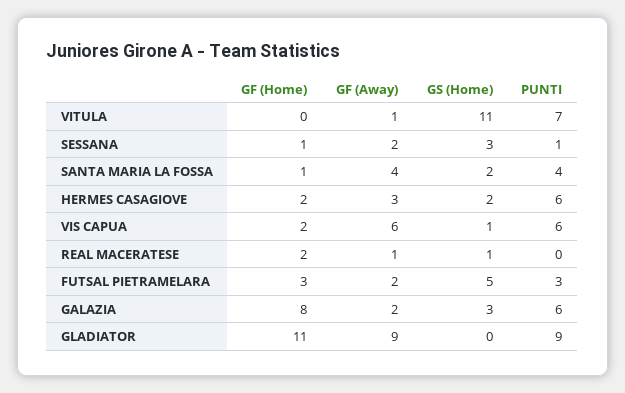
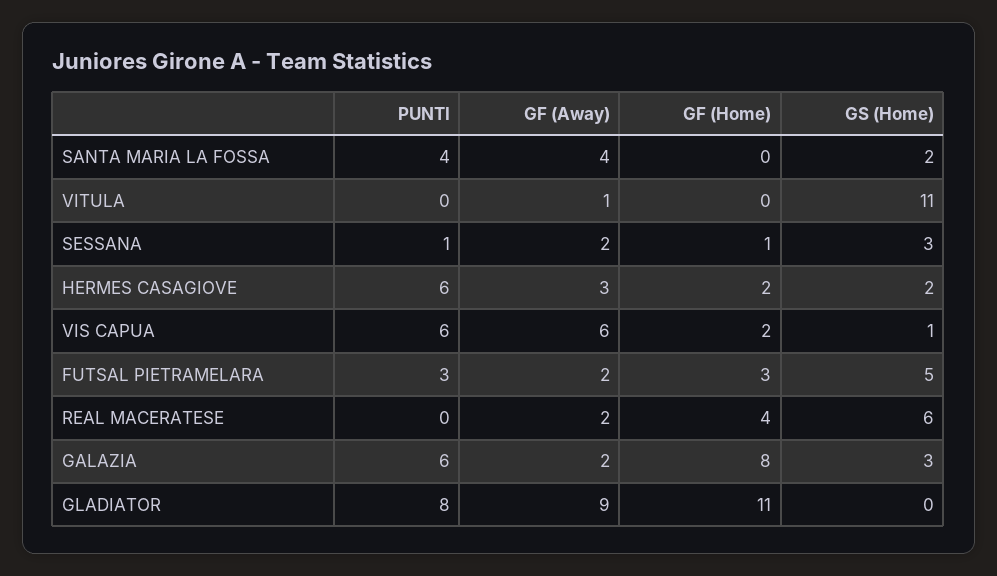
  {
    "GF (Home)": {
      "VITULA": 0,
      "SESSANA": 1,
-     "SANTA MARIA LA FOSSA": 1,
+     "SANTA MARIA LA FOSSA": 0,
      "HERMES CASAGIOVE": 2,
      "VIS CAPUA": 2,
-     "REAL MACERATESE": 2,
+     "REAL MACERATESE": 4,
      "FUTSAL PIETRAMELARA": 3,
      "GALAZIA": 8,
      "GLADIATOR": 11
    },
    "GF (Away)": {
      "VITULA": 1,
      "SESSANA": 2,
      "SANTA MARIA LA FOSSA": 4,
      "HERMES CASAGIOVE": 3,
      "VIS CAPUA": 6,
-     "REAL MACERATESE": 1,
+     "REAL MACERATESE": 2,
      "FUTSAL PIETRAMELARA": 2,
      "GALAZIA": 2,
      "GLADIATOR": 9
    },
    "GS (Home)": {
      "VITULA": 11,
      "SESSANA": 3,
      "SANTA MARIA LA FOSSA": 2,
      "HERMES CASAGIOVE": 2,
      "VIS CAPUA": 1,
-     "REAL MACERATESE": 1,
+     "REAL MACERATESE": 6,
      "FUTSAL PIETRAMELARA": 5,
      "GALAZIA": 3,
      "GLADIATOR": 0
    },
    "PUNTI": {
-     "VITULA": 7,
+     "VITULA": 0,
      "SESSANA": 1,
      "SANTA MARIA LA FOSSA": 4,
      "HERMES CASAGIOVE": 6,
      "VIS CAPUA": 6,
      "REAL MACERATESE": 0,
      "FUTSAL PIETRAMELARA": 3,
      "GALAZIA": 6,
-     "GLADIATOR": 9
+     "GLADIATOR": 8
    }
  }

